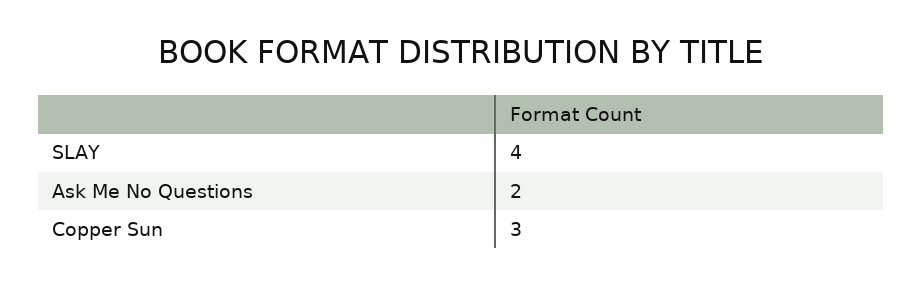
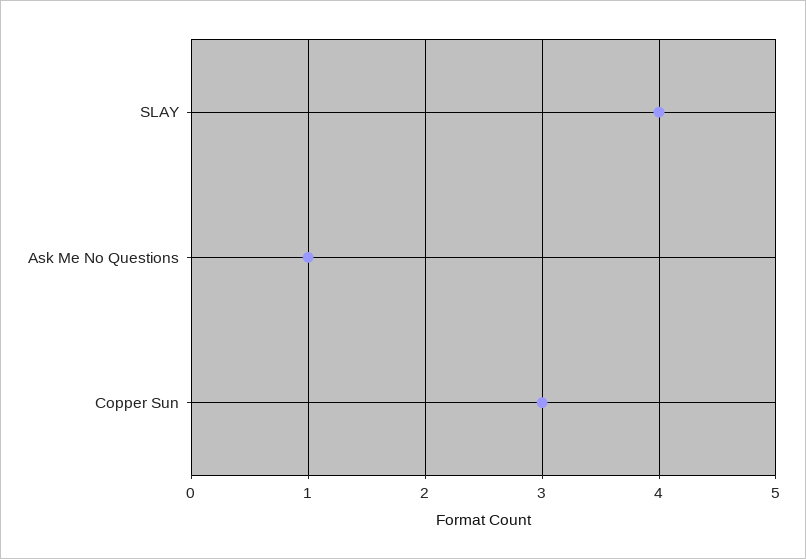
  {
    "SLAY": 4,
-   "Ask Me No Questions": 2,
+   "Ask Me No Questions": 1,
    "Copper Sun": 3
  }

